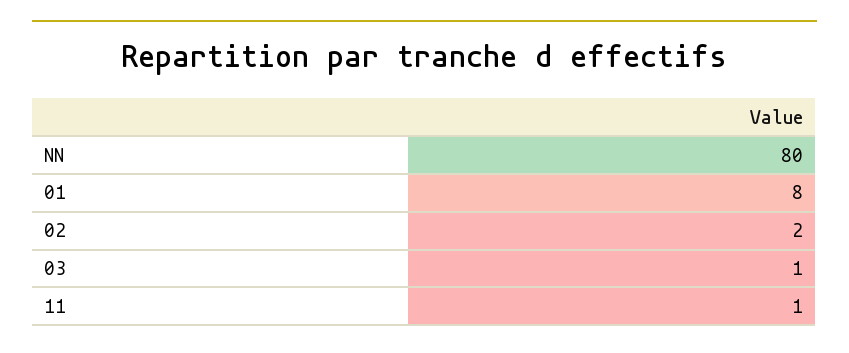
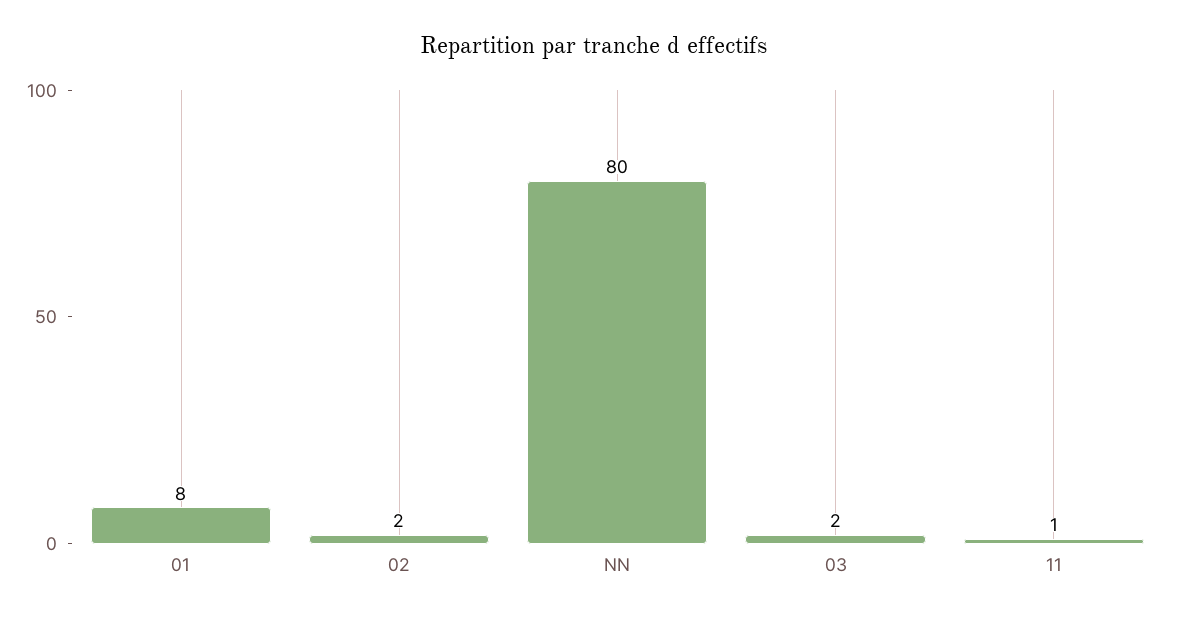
  {
    "NN": 80,
    "01": 8,
    "02": 2,
-   "03": 1,
+   "03": 2,
    "11": 1
  }

